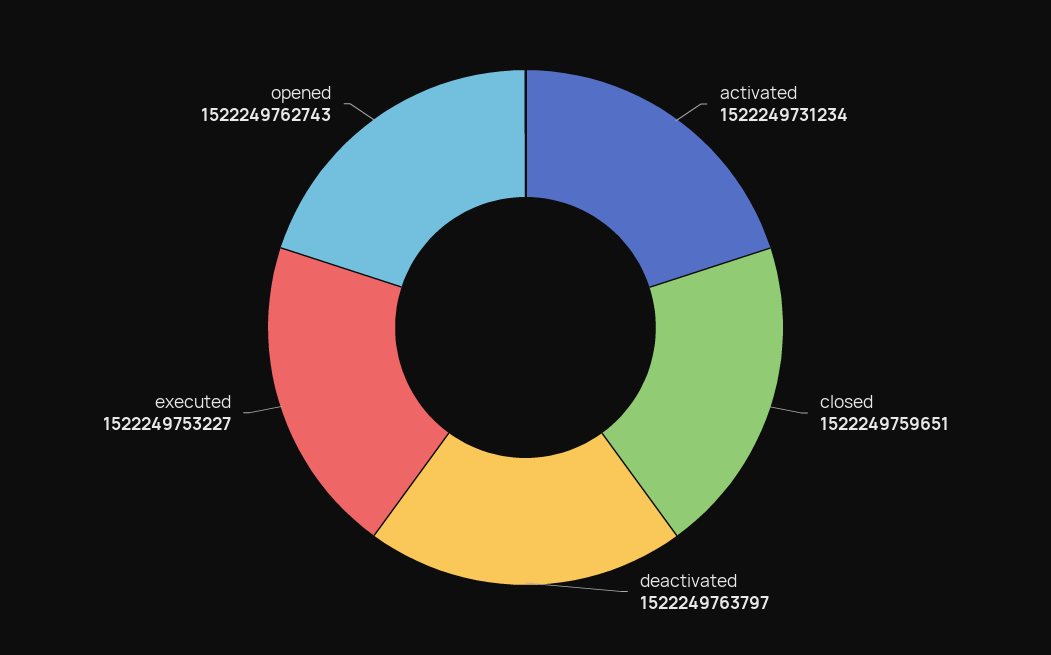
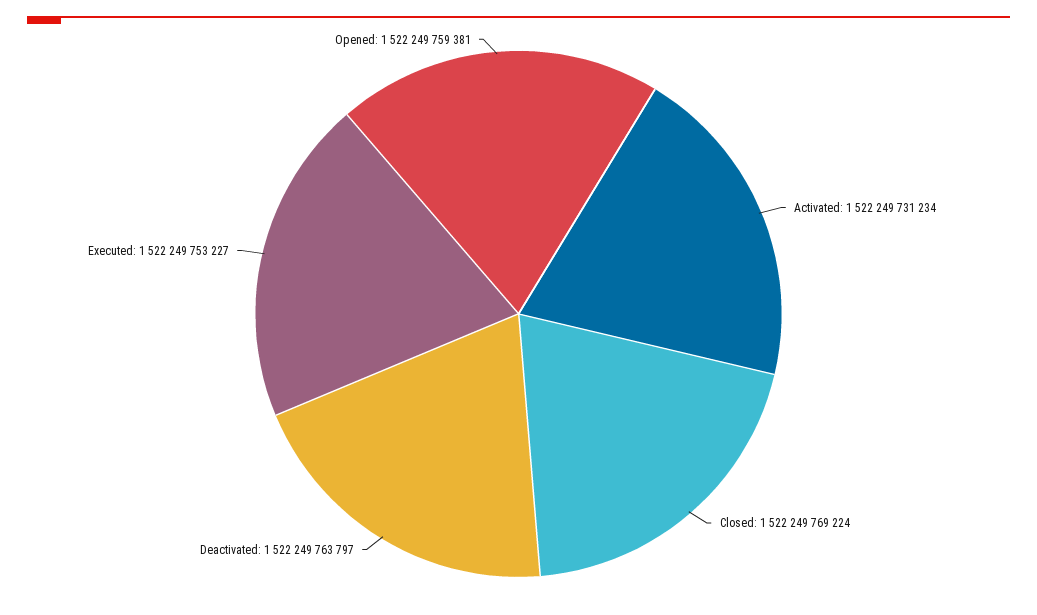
  {
    "activated": 1522249731234,
-   "closed": 1522249759651,
+   "closed": 1522249769224,
    "deactivated": 1522249763797,
    "executed": 1522249753227,
-   "opened": 1522249762743
+   "opened": 1522249759381
  }

